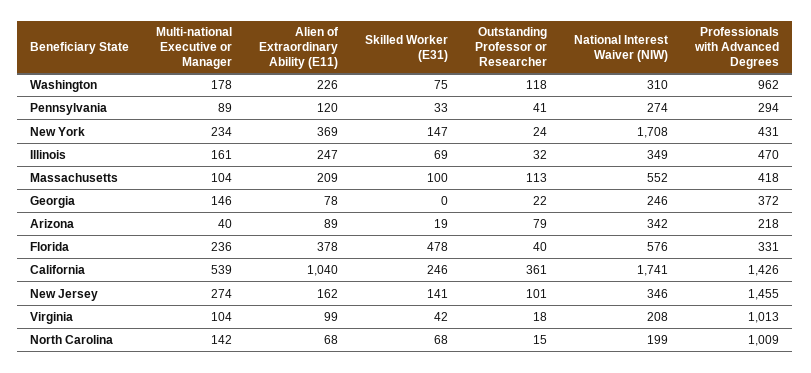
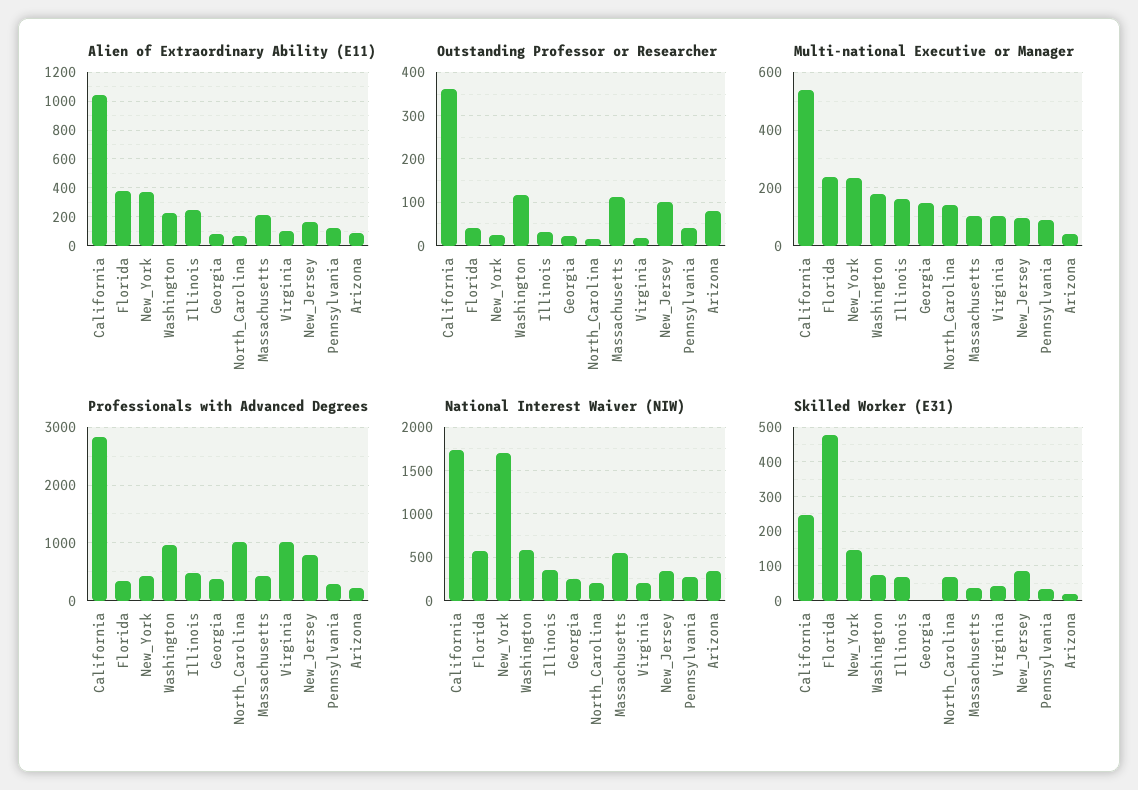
  {
    "Multi-national Executive or Manager": {
      "Washington": 178,
      "Pennsylvania": 89,
      "New York": 234,
      "Illinois": 161,
      "Massachusetts": 104,
      "Georgia": 146,
      "Arizona": 40,
      "Florida": 236,
      "California": 539,
-     "New Jersey": 274,
+     "New Jersey": 100,
      "Virginia": 104,
      "North Carolina": 142
    },
    "Alien of Extraordinary Ability (E11)": {
      "Washington": 226,
      "Pennsylvania": 120,
      "New York": 369,
      "Illinois": 247,
      "Massachusetts": 209,
      "Georgia": 78,
      "Arizona": 89,
      "Florida": 378,
      "California": 1040,
      "New Jersey": 162,
      "Virginia": 99,
      "North Carolina": 68
    },
    "Skilled Worker (E31)": {
      "Washington": 75,
      "Pennsylvania": 33,
      "New York": 147,
      "Illinois": 69,
-     "Massachusetts": 100,
+     "Massachusetts": 40,
      "Georgia": 0,
      "Arizona": 19,
      "Florida": 478,
      "California": 246,
-     "New Jersey": 141,
+     "New Jersey": 80,
      "Virginia": 42,
      "North Carolina": 68
    },
    "Outstanding Professor or Researcher": {
      "Washington": 118,
      "Pennsylvania": 41,
      "New York": 24,
      "Illinois": 32,
      "Massachusetts": 113,
      "Georgia": 22,
      "Arizona": 79,
      "Florida": 40,
      "California": 361,
      "New Jersey": 101,
      "Virginia": 18,
      "North Carolina": 15
    },
    "National Interest Waiver (NIW)": {
-     "Washington": 310,
+     "Washington": 600,
      "Pennsylvania": 274,
      "New York": 1708,
      "Illinois": 349,
      "Massachusetts": 552,
      "Georgia": 246,
      "Arizona": 342,
      "Florida": 576,
      "California": 1741,
      "New Jersey": 346,
      "Virginia": 208,
      "North Carolina": 199
    },
    "Professionals with Advanced Degrees": {
      "Washington": 962,
      "Pennsylvania": 294,
      "New York": 431,
      "Illinois": 470,
      "Massachusetts": 418,
      "Georgia": 372,
      "Arizona": 218,
      "Florida": 331,
-     "California": 1426,
+     "California": 2800,
-     "New Jersey": 1455,
+     "New Jersey": 800,
      "Virginia": 1013,
      "North Carolina": 1009
    }
  }

